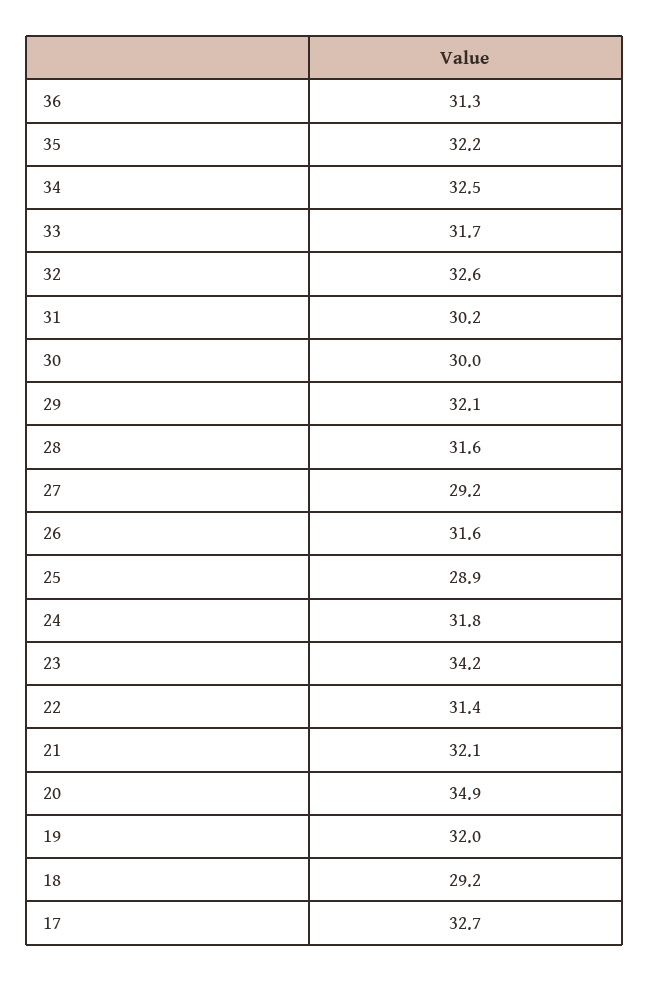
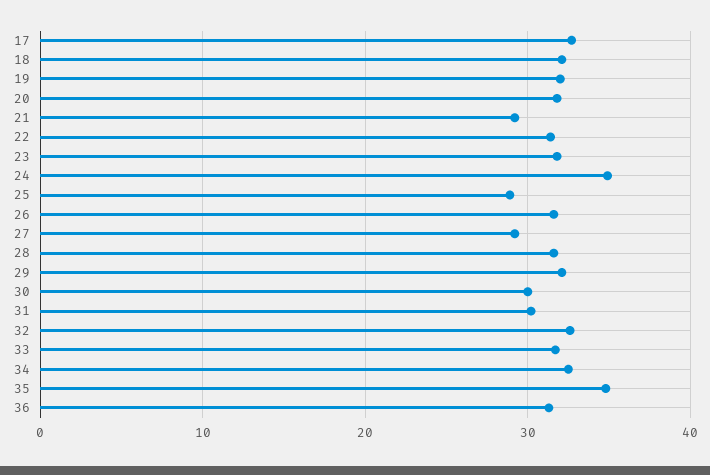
  {
    "36": 31.3,
-   "35": 32.2,
+   "35": 35,
    "34": 32.5,
    "33": 31.7,
    "32": 32.6,
    "31": 30.2,
    "30": 30,
    "29": 32.1,
    "28": 31.6,
    "27": 29.2,
    "26": 31.6,
    "25": 28.9,
-   "24": 31.8,
+   "24": 35,
-   "23": 34.2,
+   "23": 32,
    "22": 31.4,
-   "21": 32.1,
+   "21": 29,
-   "20": 34.9,
+   "20": 32,
    "19": 32,
-   "18": 29.2,
+   "18": 32,
    "17": 32.7
  }

